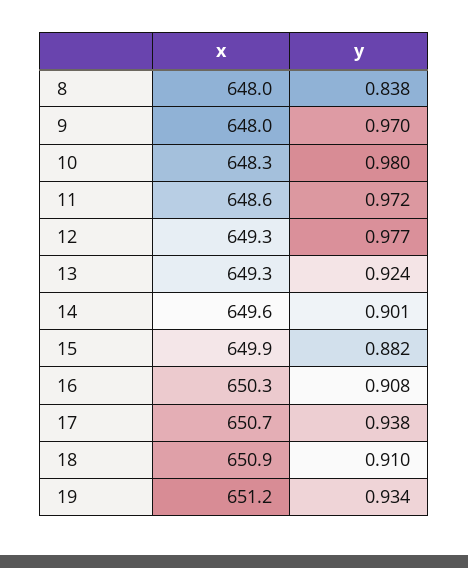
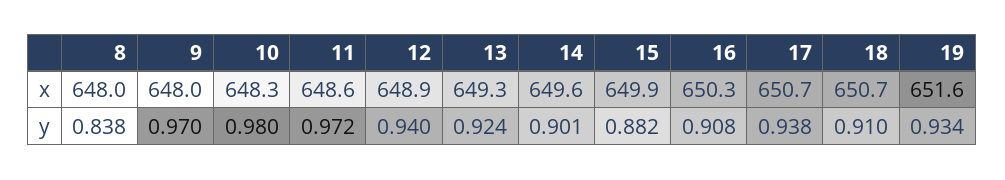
  {
    "x": {
      "8": 648,
      "9": 648,
      "10": 648.3,
      "11": 648.6,
-     "12": 649.3,
+     "12": 648.9,
      "13": 649.3,
      "14": 649.6,
      "15": 649.9,
      "16": 650.3,
      "17": 650.7,
-     "18": 650.9,
+     "18": 650.7,
-     "19": 651.2
+     "19": 651.6
    },
    "y": {
      "8": 0.838,
      "9": 0.97,
      "10": 0.98,
      "11": 0.972,
-     "12": 0.977,
+     "12": 0.94,
      "13": 0.924,
      "14": 0.901,
      "15": 0.882,
      "16": 0.908,
      "17": 0.938,
      "18": 0.91,
      "19": 0.934
    }
  }

